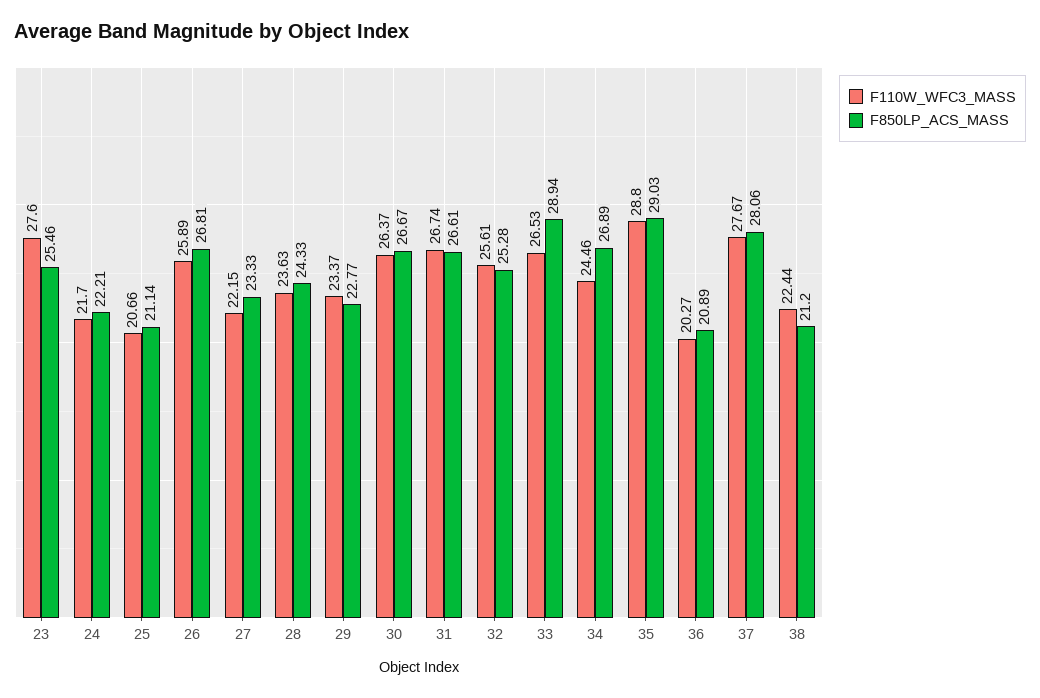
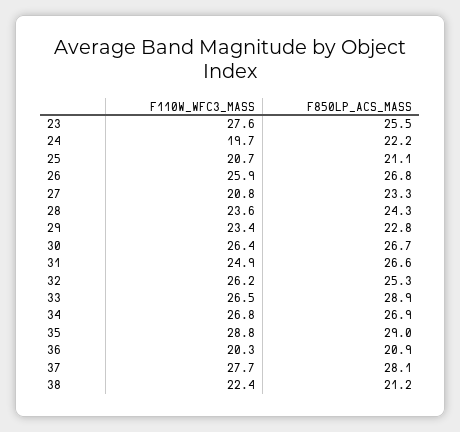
  {
    "F110W_WFC3_MASS": {
      "23": 27.6,
-     "24": 21.7,
+     "24": 19.7,
      "25": 20.66,
      "26": 25.89,
-     "27": 22.15,
+     "27": 20.8,
      "28": 23.63,
      "29": 23.37,
      "30": 26.37,
-     "31": 26.74,
+     "31": 24.9,
-     "32": 25.61,
+     "32": 26.2,
      "33": 26.53,
-     "34": 24.46,
+     "34": 26.8,
      "35": 28.8,
      "36": 20.27,
      "37": 27.67,
      "38": 22.44
    },
    "F850LP_ACS_MASS": {
      "23": 25.46,
      "24": 22.21,
      "25": 21.14,
      "26": 26.81,
      "27": 23.33,
      "28": 24.33,
      "29": 22.77,
      "30": 26.67,
      "31": 26.61,
      "32": 25.28,
      "33": 28.94,
      "34": 26.89,
      "35": 29.03,
      "36": 20.89,
      "37": 28.06,
      "38": 21.2
    }
  }

